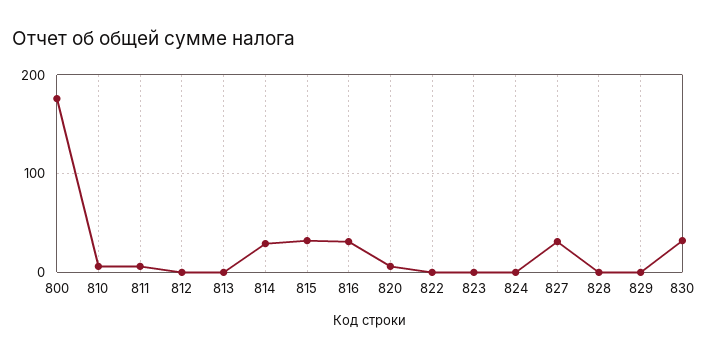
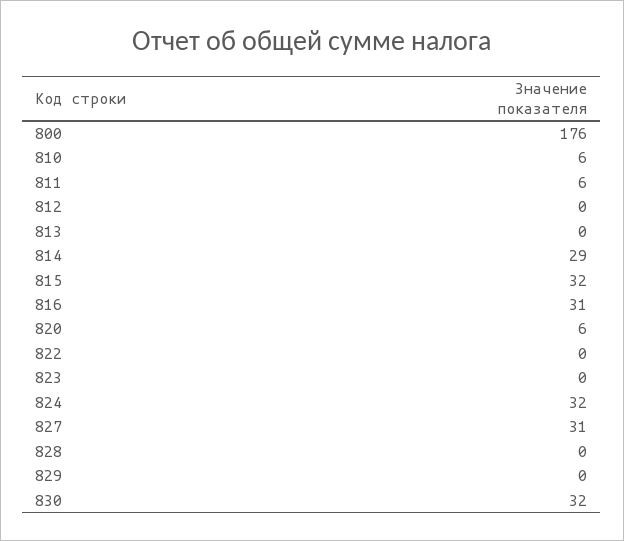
  {
    "800": 176,
    "810": 6,
    "811": 6,
    "812": 0,
    "813": 0,
    "814": 29,
    "815": 32,
    "816": 31,
    "820": 6,
    "822": 0,
    "823": 0,
-   "824": 0,
+   "824": 32,
    "827": 31,
    "828": 0,
    "829": 0,
    "830": 32
  }

